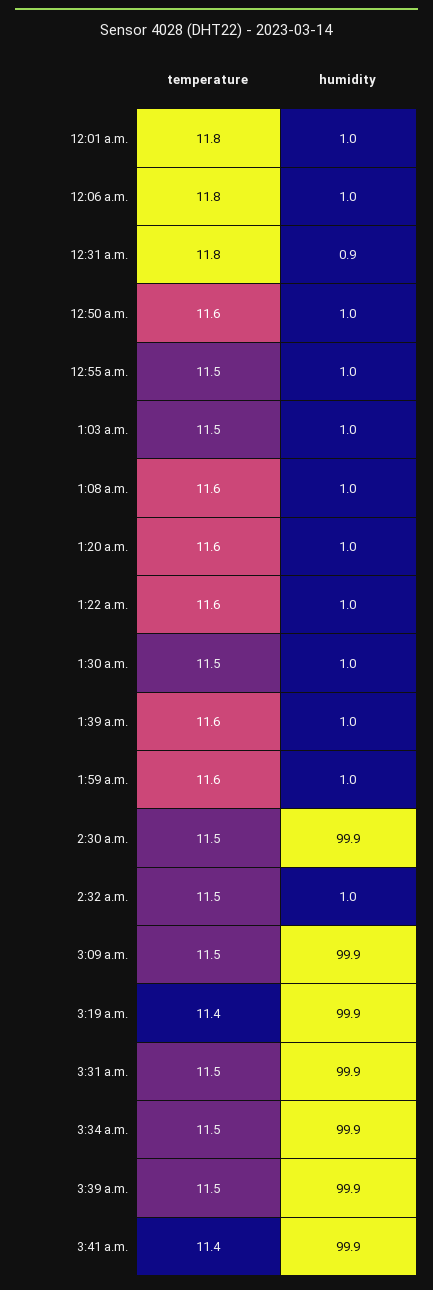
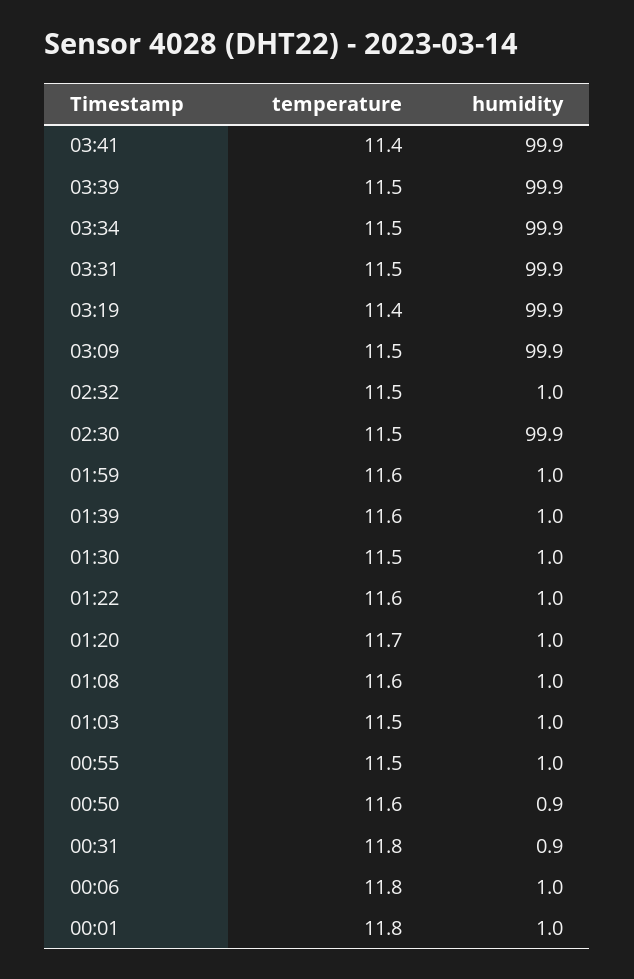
  {
    "temperature": {
      "12:01 a.m.": 11.8,
      "12:06 a.m.": 11.8,
      "12:31 a.m.": 11.8,
      "12:50 a.m.": 11.6,
      "12:55 a.m.": 11.5,
      "1:03 a.m.": 11.5,
      "1:08 a.m.": 11.6,
-     "1:20 a.m.": 11.6,
+     "1:20 a.m.": 11.7,
      "1:22 a.m.": 11.6,
      "1:30 a.m.": 11.5,
      "1:39 a.m.": 11.6,
      "1:59 a.m.": 11.6,
      "2:30 a.m.": 11.5,
      "2:32 a.m.": 11.5,
      "3:09 a.m.": 11.5,
      "3:19 a.m.": 11.4,
      "3:31 a.m.": 11.5,
      "3:34 a.m.": 11.5,
      "3:39 a.m.": 11.5,
      "3:41 a.m.": 11.4
    },
    "humidity": {
      "12:01 a.m.": 1,
      "12:06 a.m.": 1,
      "12:31 a.m.": 0.9,
-     "12:50 a.m.": 1,
+     "12:50 a.m.": 0.9,
      "12:55 a.m.": 1,
      "1:03 a.m.": 1,
      "1:08 a.m.": 1,
      "1:20 a.m.": 1,
      "1:22 a.m.": 1,
      "1:30 a.m.": 1,
      "1:39 a.m.": 1,
      "1:59 a.m.": 1,
      "2:30 a.m.": 99.9,
      "2:32 a.m.": 1,
      "3:09 a.m.": 99.9,
      "3:19 a.m.": 99.9,
      "3:31 a.m.": 99.9,
      "3:34 a.m.": 99.9,
      "3:39 a.m.": 99.9,
      "3:41 a.m.": 99.9
    }
  }

